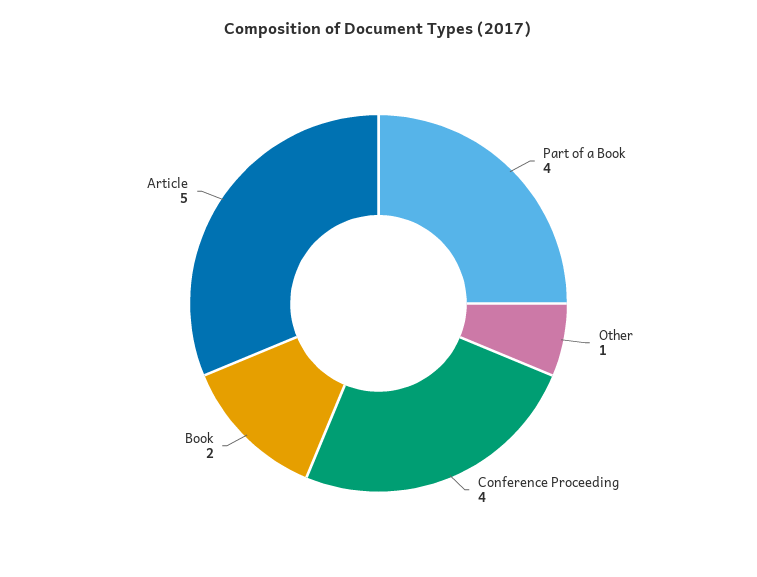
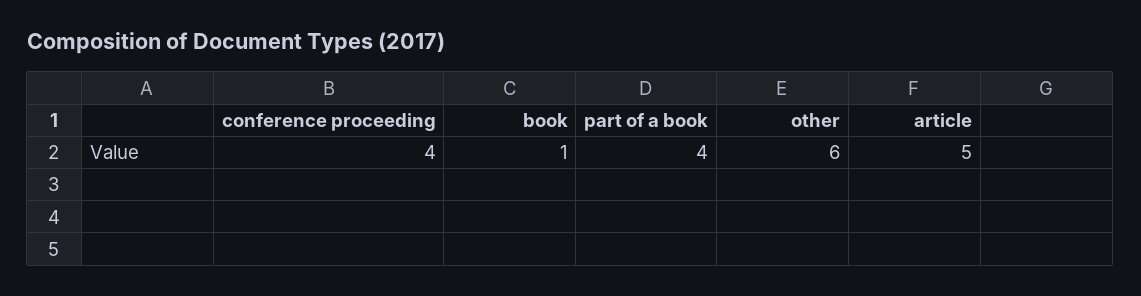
  {
    "Part of a Book": 4,
-   "Other": 1,
+   "Other": 6,
    "Conference Proceeding": 4,
-   "Book": 2,
+   "Book": 1,
    "Article": 5
  }

